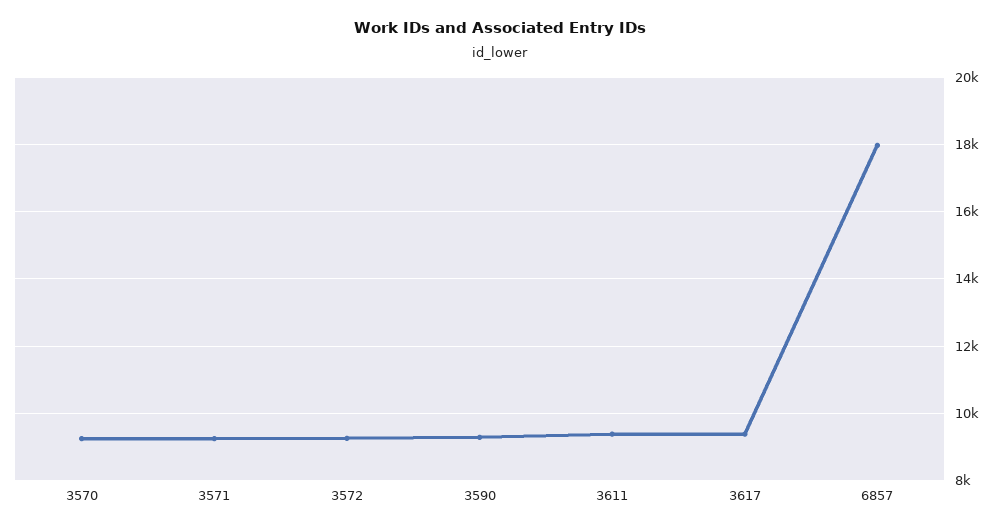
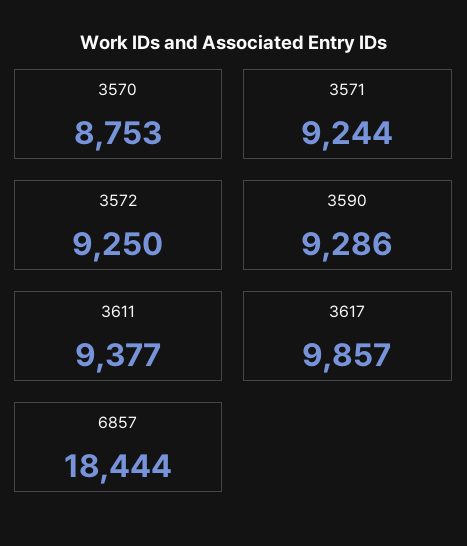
  {
-   "3570": 9200,
+   "3570": 8753,
    "3571": 9244,
    "3572": 9250,
    "3590": 9286,
    "3611": 9377,
-   "3617": 9400,
+   "3617": 9857,
-   "6857": 18000
+   "6857": 18444
  }

